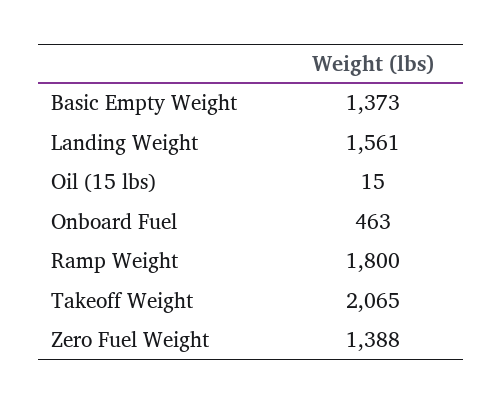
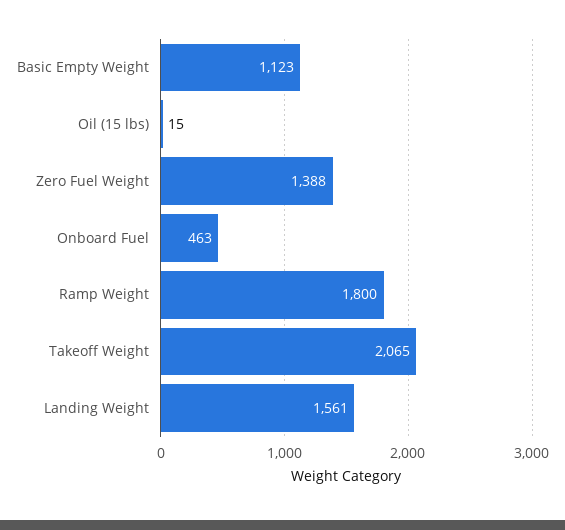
  {
-   "Basic Empty Weight": 1373,
+   "Basic Empty Weight": 1123,
    "Landing Weight": 1561,
    "Oil (15 lbs)": 15,
    "Onboard Fuel": 463,
    "Ramp Weight": 1800,
    "Takeoff Weight": 2065,
    "Zero Fuel Weight": 1388
  }

